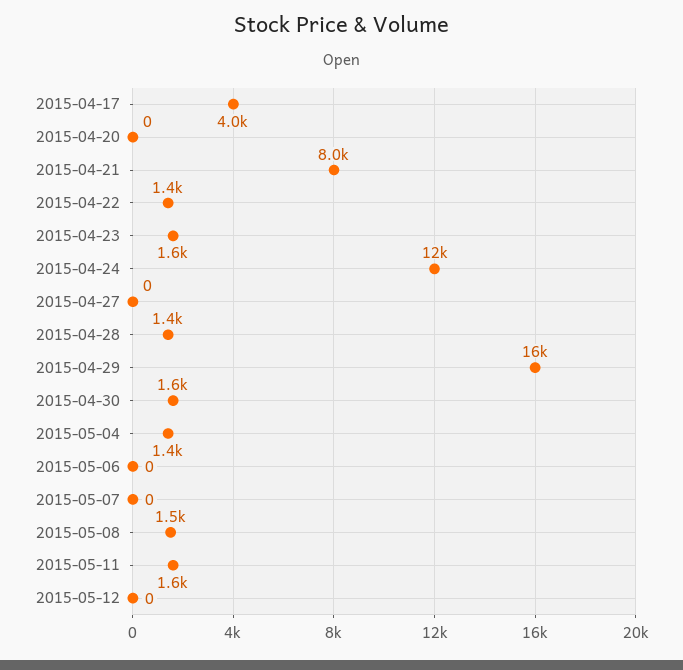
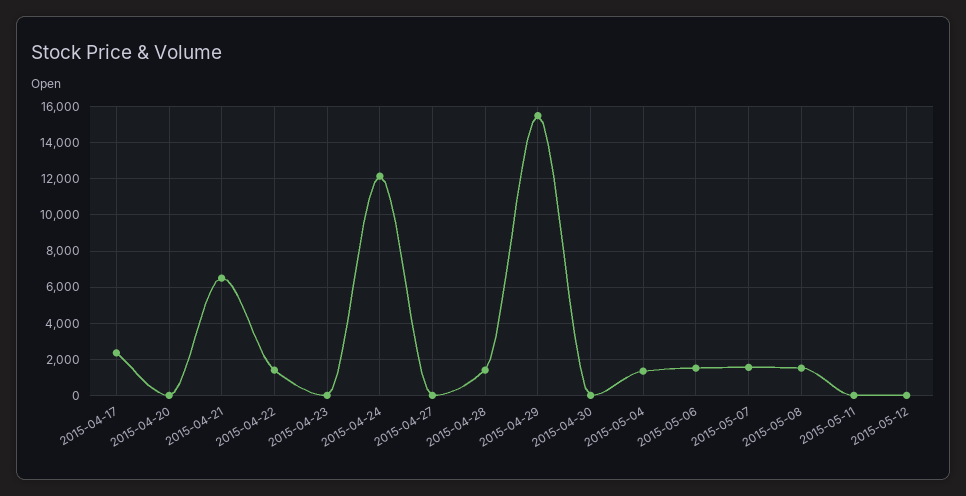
  {
-   "2015-04-17": 4000,
+   "2015-04-17": 2500,
    "2015-04-20": 0,
-   "2015-04-21": 8000,
+   "2015-04-21": 6500,
    "2015-04-22": 1400,
-   "2015-04-23": 1600,
+   "2015-04-23": 0,
    "2015-04-24": 12000,
    "2015-04-27": 0,
    "2015-04-28": 1400,
    "2015-04-29": 16000,
-   "2015-04-30": 1600,
+   "2015-04-30": 0,
    "2015-05-04": 1400,
-   "2015-05-06": 0,
+   "2015-05-06": 1500,
-   "2015-05-07": 0,
+   "2015-05-07": 1500,
    "2015-05-08": 1500,
-   "2015-05-11": 1600,
+   "2015-05-11": 0,
    "2015-05-12": 0
  }

